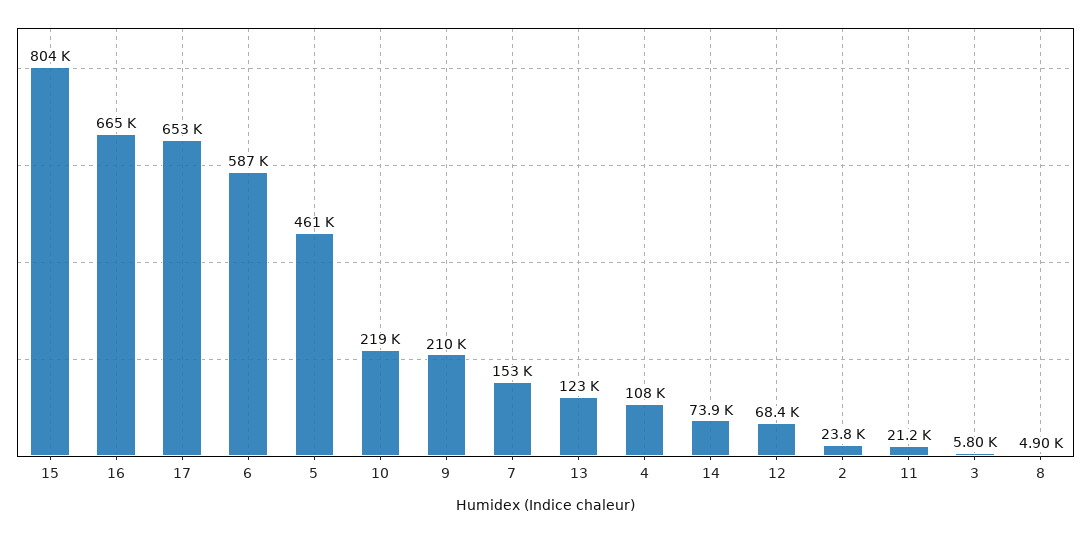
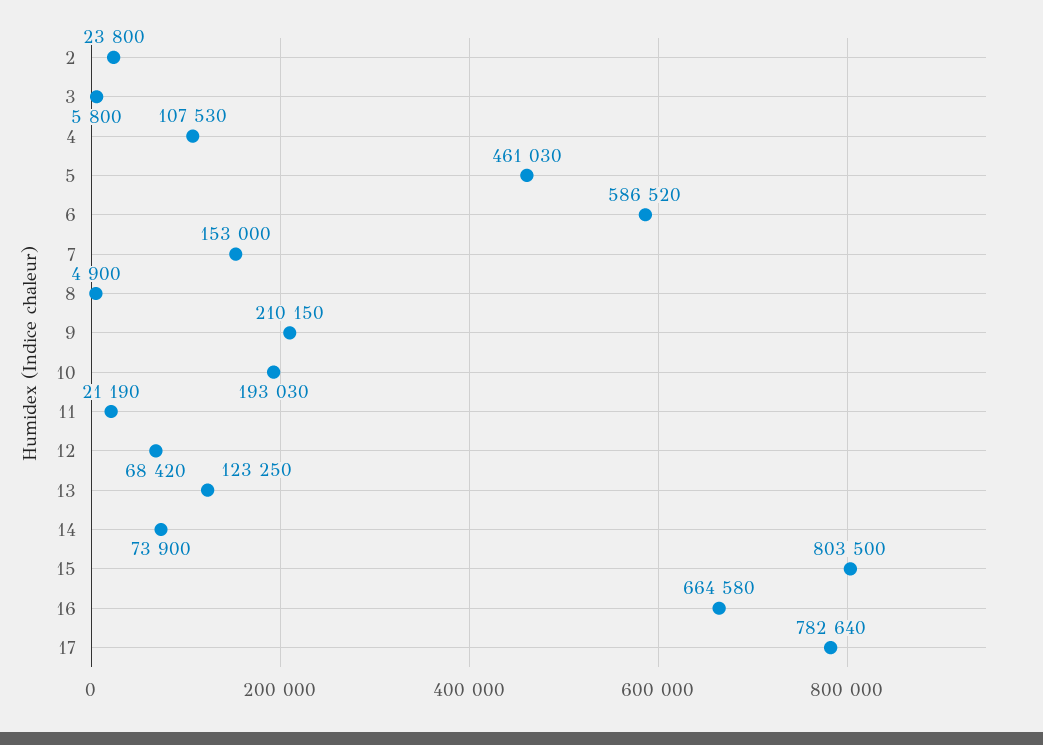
  {
    "15": 803500,
    "16": 664580,
-   "17": 653000,
+   "17": 782640,
    "6": 586520,
    "5": 461030,
-   "10": 219000,
+   "10": 193030,
    "9": 210150,
    "7": 153000,
    "13": 123250,
    "4": 107530,
    "14": 73900,
    "12": 68420,
    "2": 23800,
    "11": 21190,
    "3": 5800,
    "8": 4900
  }

